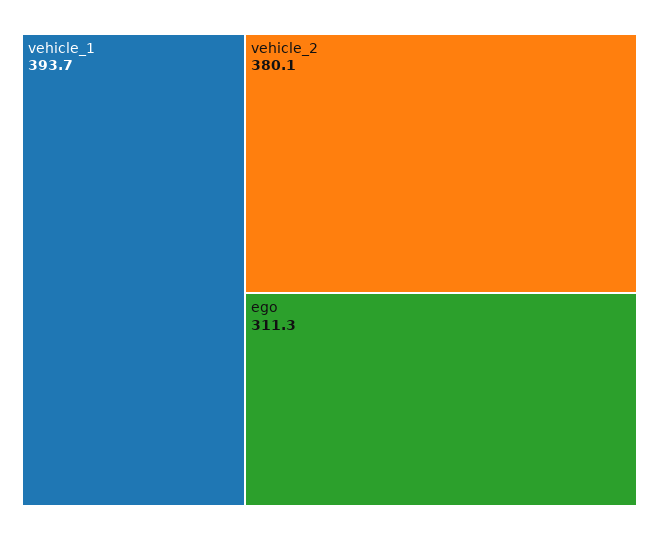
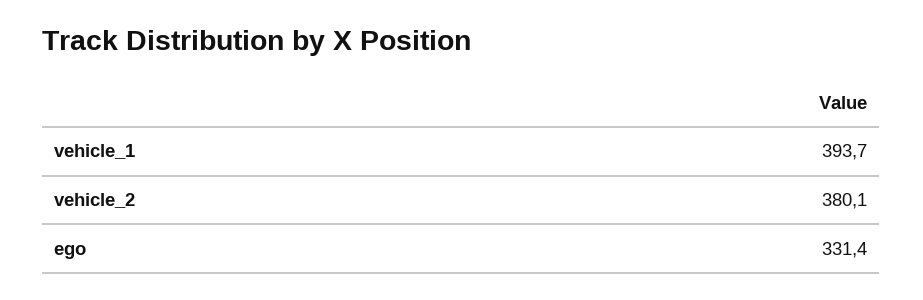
  {
    "vehicle_1": 393.7,
    "vehicle_2": 380.1,
-   "ego": 311.3
+   "ego": 331.4
  }

